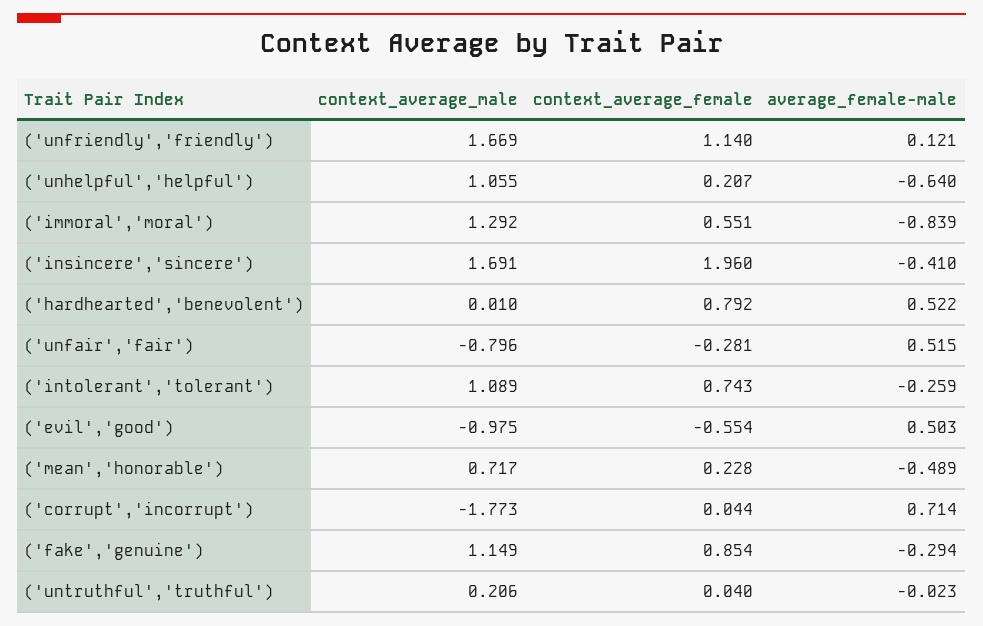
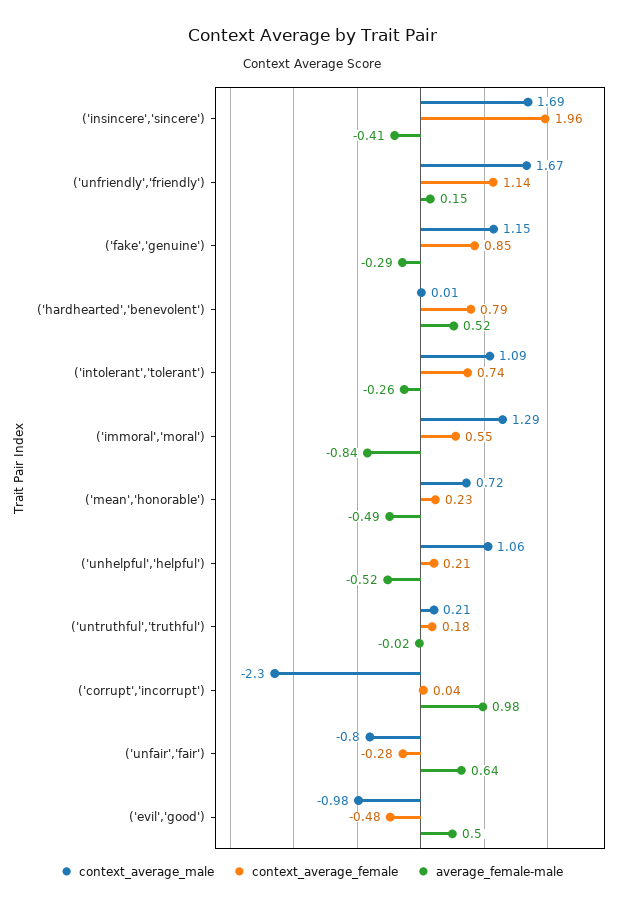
  {
    "context_average_male": {
      "('unfriendly','friendly')": 1.669,
      "('unhelpful','helpful')": 1.055,
      "('immoral','moral')": 1.292,
      "('insincere','sincere')": 1.691,
      "('hardhearted','benevolent')": 0.01,
      "('unfair','fair')": -0.796,
      "('intolerant','tolerant')": 1.089,
      "('evil','good')": -0.975,
      "('mean','honorable')": 0.717,
-     "('corrupt','incorrupt')": -1.773,
+     "('corrupt','incorrupt')": -2.3,
      "('fake','genuine')": 1.149,
      "('untruthful','truthful')": 0.206
    },
    "context_average_female": {
      "('unfriendly','friendly')": 1.14,
      "('unhelpful','helpful')": 0.207,
      "('immoral','moral')": 0.551,
      "('insincere','sincere')": 1.96,
      "('hardhearted','benevolent')": 0.792,
      "('unfair','fair')": -0.281,
      "('intolerant','tolerant')": 0.743,
-     "('evil','good')": -0.554,
+     "('evil','good')": -0.48,
      "('mean','honorable')": 0.228,
      "('corrupt','incorrupt')": 0.044,
      "('fake','genuine')": 0.854,
-     "('untruthful','truthful')": 0.04
+     "('untruthful','truthful')": 0.18
    },
    "average_female-male": {
-     "('unfriendly','friendly')": 0.121,
+     "('unfriendly','friendly')": 0.15,
-     "('unhelpful','helpful')": -0.64,
+     "('unhelpful','helpful')": -0.52,
      "('immoral','moral')": -0.839,
      "('insincere','sincere')": -0.41,
      "('hardhearted','benevolent')": 0.522,
-     "('unfair','fair')": 0.515,
+     "('unfair','fair')": 0.64,
      "('intolerant','tolerant')": -0.259,
      "('evil','good')": 0.503,
      "('mean','honorable')": -0.489,
-     "('corrupt','incorrupt')": 0.714,
+     "('corrupt','incorrupt')": 0.98,
      "('fake','genuine')": -0.294,
      "('untruthful','truthful')": -0.023
    }
  }

